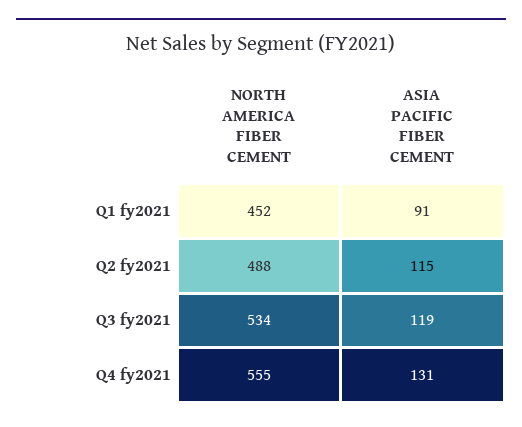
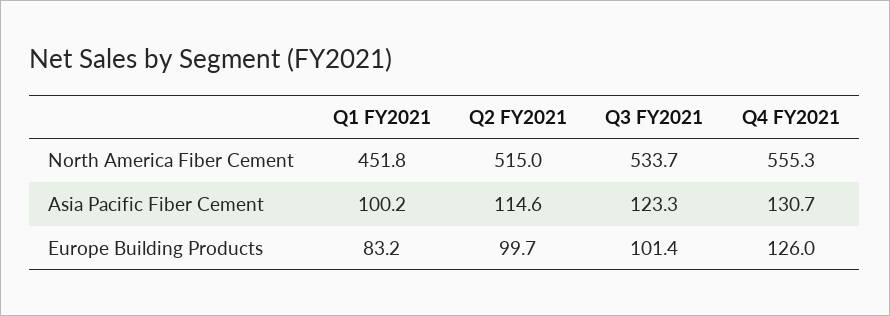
  {
    "NORTH AMERICA FIBER CEMENT": {
      "Q1 fy2021": 451.8,
-     "Q2 fy2021": 488,
+     "Q2 fy2021": 515,
      "Q3 fy2021": 533.7,
      "Q4 fy2021": 555.3
    },
    "ASIA PACIFIC FIBER CEMENT": {
-     "Q1 fy2021": 91,
+     "Q1 fy2021": 100.2,
      "Q2 fy2021": 114.6,
-     "Q3 fy2021": 119,
+     "Q3 fy2021": 123.3,
      "Q4 fy2021": 130.7
-   }
+   },
+   "Europe Building Products": {
+     "Q1 fy2021": 83.2,
+     "Q2 fy2021": 99.7,
+     "Q3 fy2021": 101.4,
+     "Q4 fy2021": 126
+   }
  }

